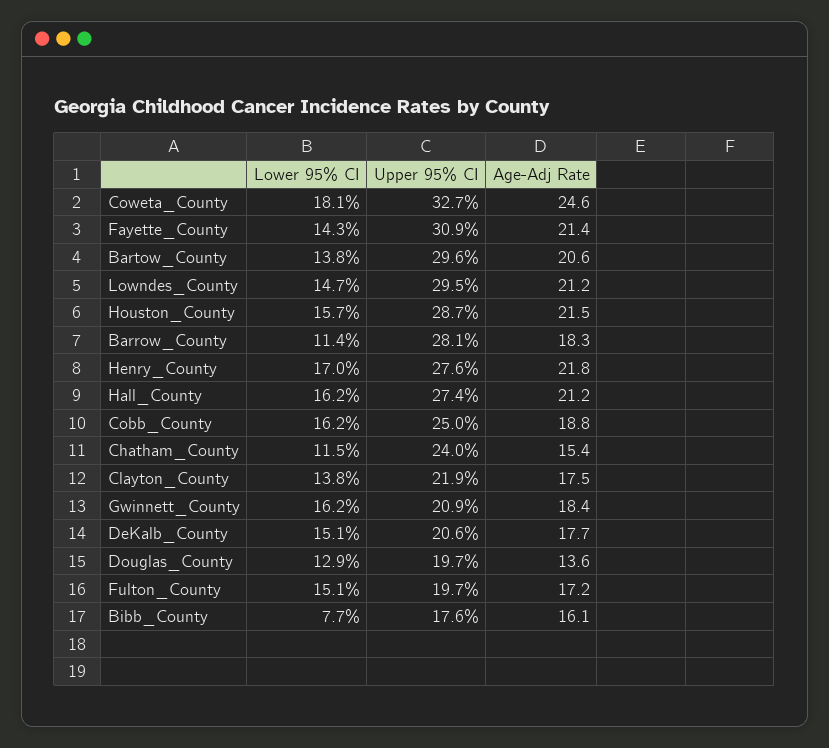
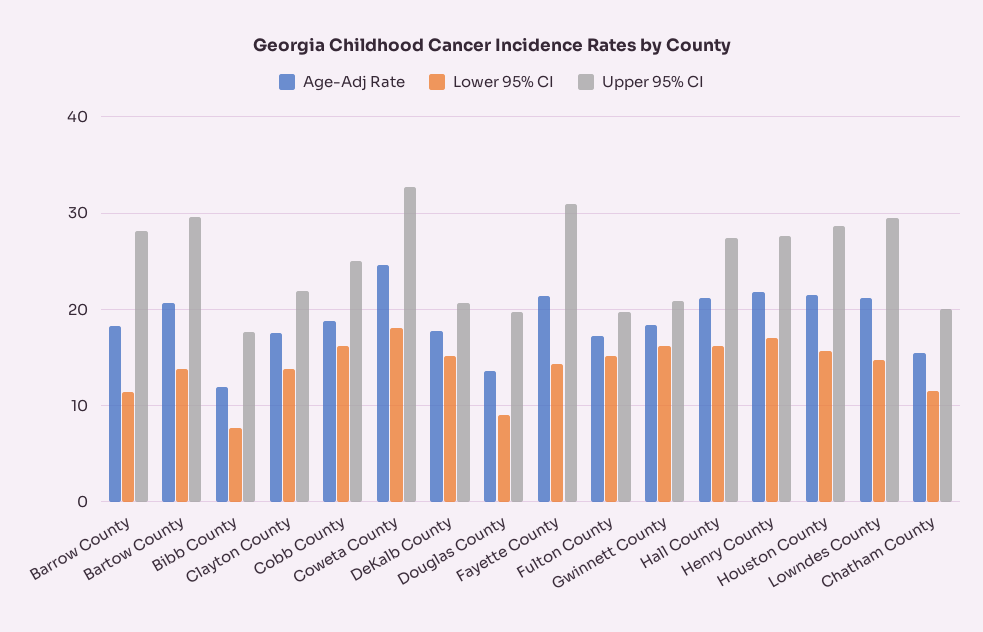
  {
    "Lower 95% CI": {
      "Coweta_County": 18.1,
      "Fayette_County": 14.3,
      "Bartow_County": 13.8,
      "Lowndes_County": 14.7,
      "Houston_County": 15.7,
      "Barrow_County": 11.4,
      "Henry_County": 17,
      "Hall_County": 16.2,
      "Cobb_County": 16.2,
      "Chatham_County": 11.5,
      "Clayton_County": 13.8,
      "Gwinnett_County": 16.2,
      "DeKalb_County": 15.1,
-     "Douglas_County": 12.9,
+     "Douglas_County": 9,
      "Fulton_County": 15.1,
      "Bibb_County": 7.7
    },
    "Upper 95% CI": {
      "Coweta_County": 32.7,
      "Fayette_County": 30.9,
      "Bartow_County": 29.6,
      "Lowndes_County": 29.5,
      "Houston_County": 28.7,
      "Barrow_County": 28.1,
      "Henry_County": 27.6,
      "Hall_County": 27.4,
      "Cobb_County": 25,
-     "Chatham_County": 24,
+     "Chatham_County": 20,
      "Clayton_County": 21.9,
      "Gwinnett_County": 20.9,
      "DeKalb_County": 20.6,
      "Douglas_County": 19.7,
      "Fulton_County": 19.7,
      "Bibb_County": 17.6
    },
    "Age-Adj Rate": {
      "Coweta_County": 24.6,
      "Fayette_County": 21.4,
      "Bartow_County": 20.6,
      "Lowndes_County": 21.2,
      "Houston_County": 21.5,
      "Barrow_County": 18.3,
      "Henry_County": 21.8,
      "Hall_County": 21.2,
      "Cobb_County": 18.8,
      "Chatham_County": 15.4,
      "Clayton_County": 17.5,
      "Gwinnett_County": 18.4,
      "DeKalb_County": 17.7,
      "Douglas_County": 13.6,
      "Fulton_County": 17.2,
-     "Bibb_County": 16.1
+     "Bibb_County": 12
    }
  }

